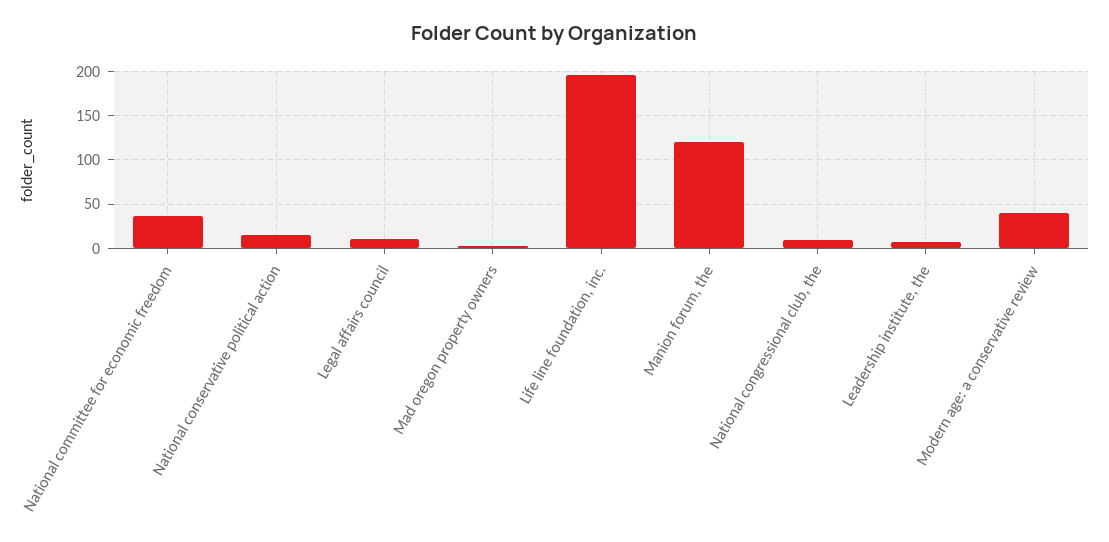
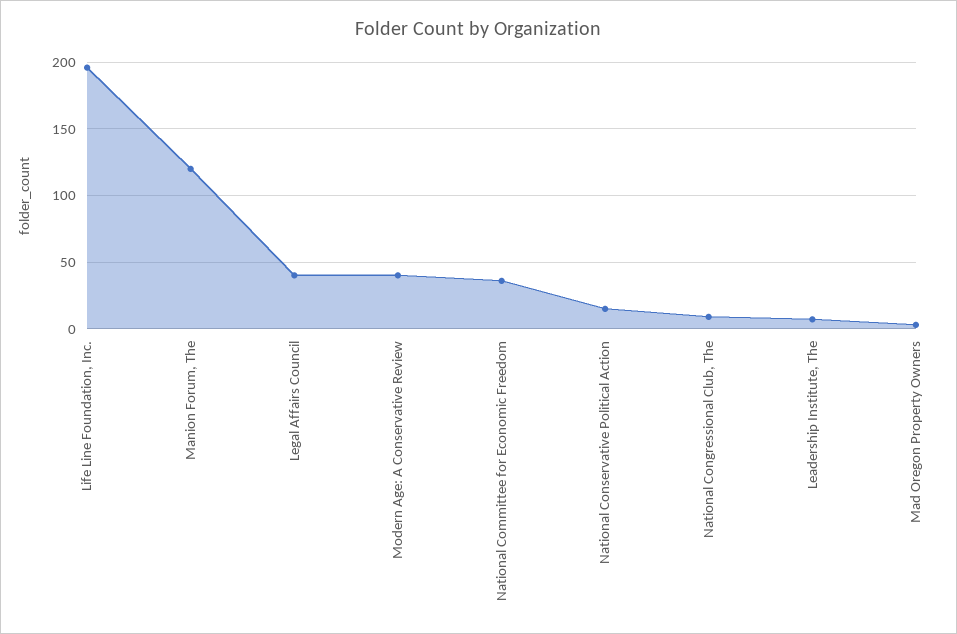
  {
    "National committee for economic freedom": 35,
    "National conservative political action": 15,
-   "Legal affairs council": 10,
+   "Legal affairs council": 40,
    "Mad oregon property owners": 5,
    "Life line foundation, inc.": 195,
    "Manion forum, the": 120,
    "National congressional club, the": 10,
    "Leadership institute, the": 5,
    "Modern age: a conservative review": 40
  }

